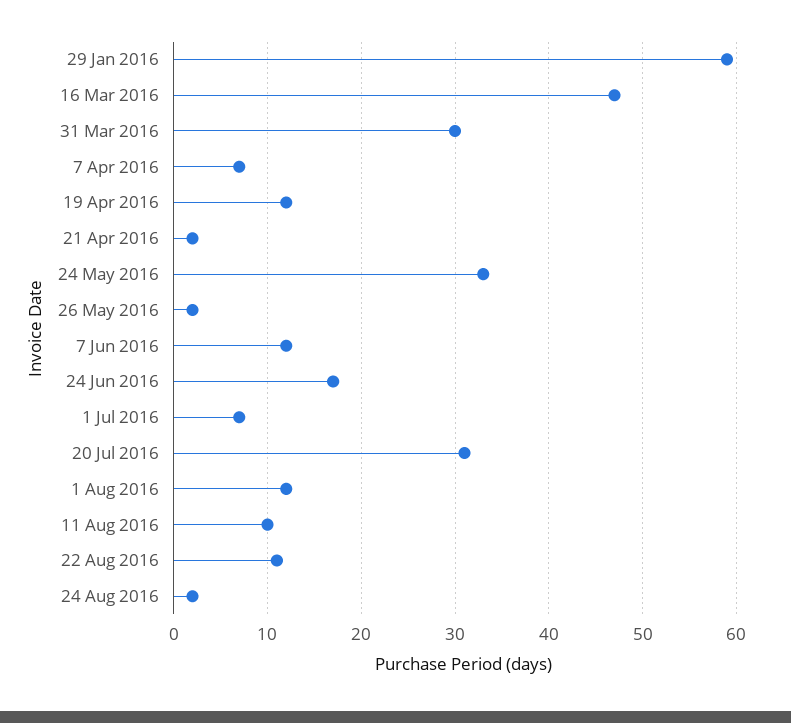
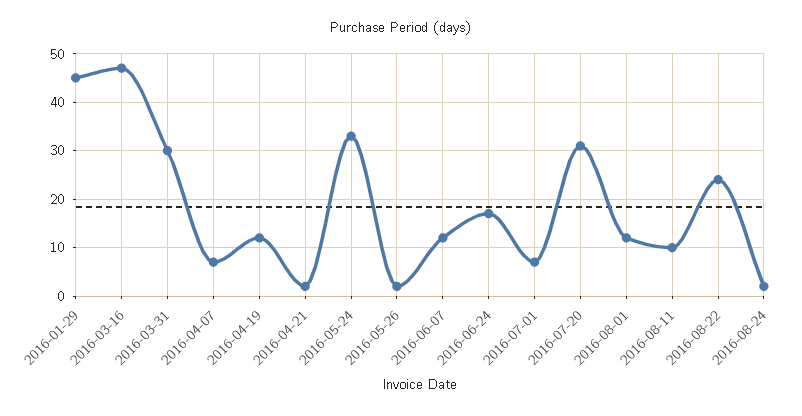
  {
-   "29 Jan 2016": 59,
+   "29 Jan 2016": 45,
    "16 Mar 2016": 47,
    "31 Mar 2016": 30,
    "7 Apr 2016": 7,
    "19 Apr 2016": 12,
    "21 Apr 2016": 2,
    "24 May 2016": 33,
    "26 May 2016": 2,
    "7 Jun 2016": 12,
    "24 Jun 2016": 17,
    "1 Jul 2016": 7,
    "20 Jul 2016": 31,
    "1 Aug 2016": 12,
    "11 Aug 2016": 10,
-   "22 Aug 2016": 11,
+   "22 Aug 2016": 25,
    "24 Aug 2016": 2
  }

